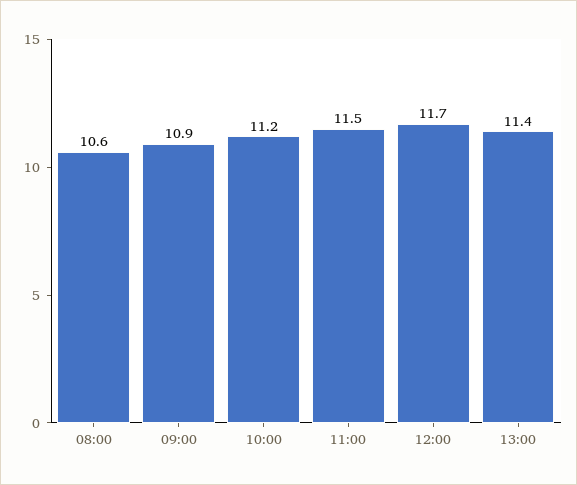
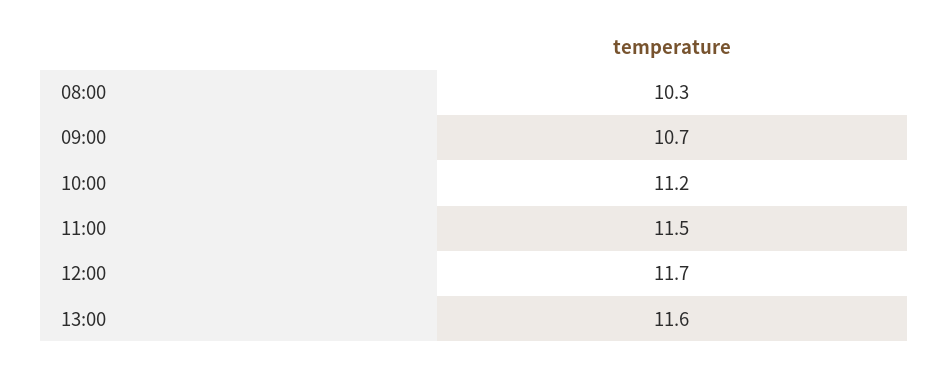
  {
-   "08:00": 10.6,
+   "08:00": 10.3,
-   "09:00": 10.9,
+   "09:00": 10.7,
    "10:00": 11.2,
    "11:00": 11.5,
    "12:00": 11.7,
-   "13:00": 11.4
+   "13:00": 11.6
  }

